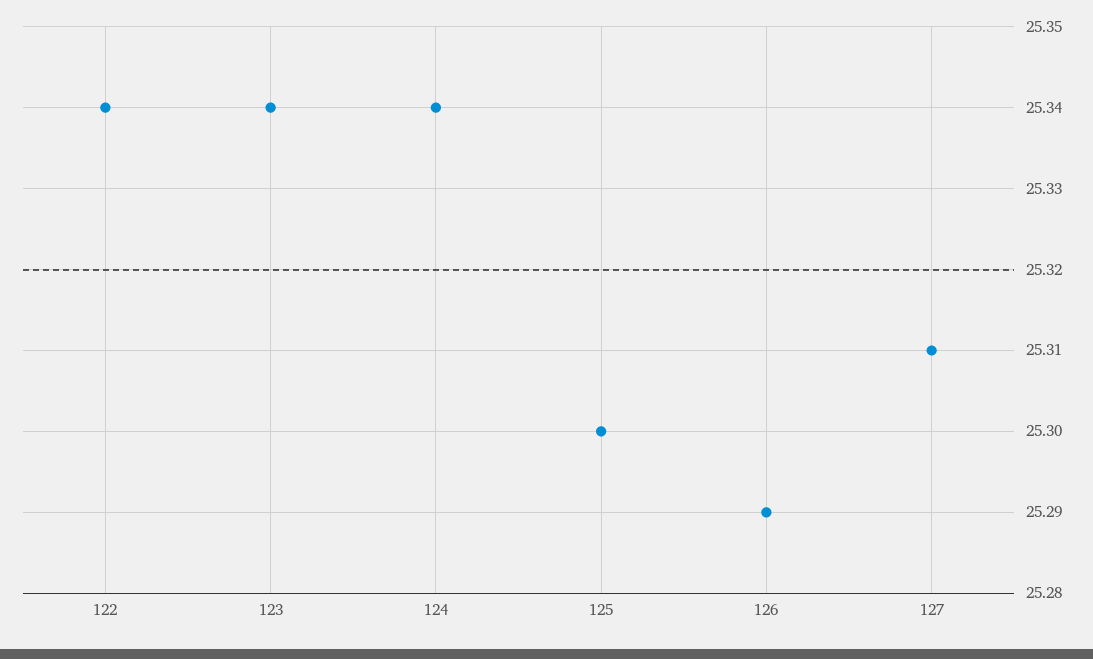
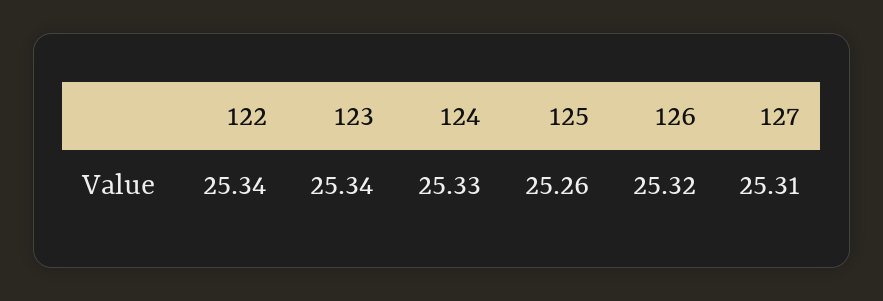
  {
    "122": 25.34,
    "123": 25.34,
-   "124": 25.34,
+   "124": 25.33,
-   "125": 25.3,
+   "125": 25.26,
-   "126": 25.29,
+   "126": 25.32,
    "127": 25.31
  }

